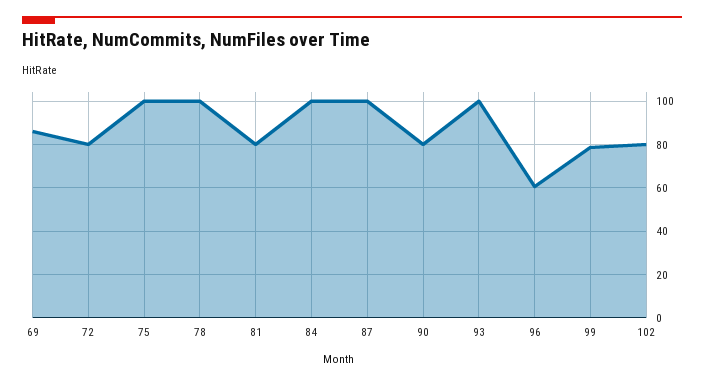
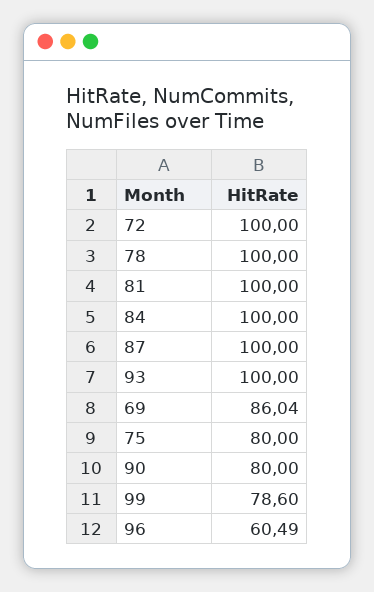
  {
    "69": 86.04,
-   "72": 80,
+   "72": 100,
-   "75": 100,
+   "75": 80,
    "78": 100,
-   "81": 80,
+   "81": 100,
    "84": 100,
    "87": 100,
    "90": 80,
    "93": 100,
    "96": 60.49,
-   "99": 78.6,
+   "99": 78.6
-   "102": 80
  }

